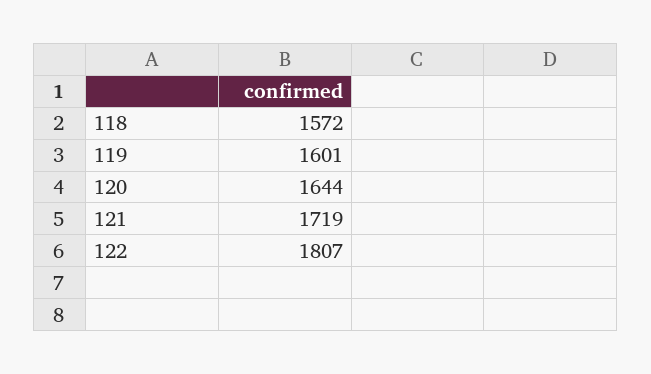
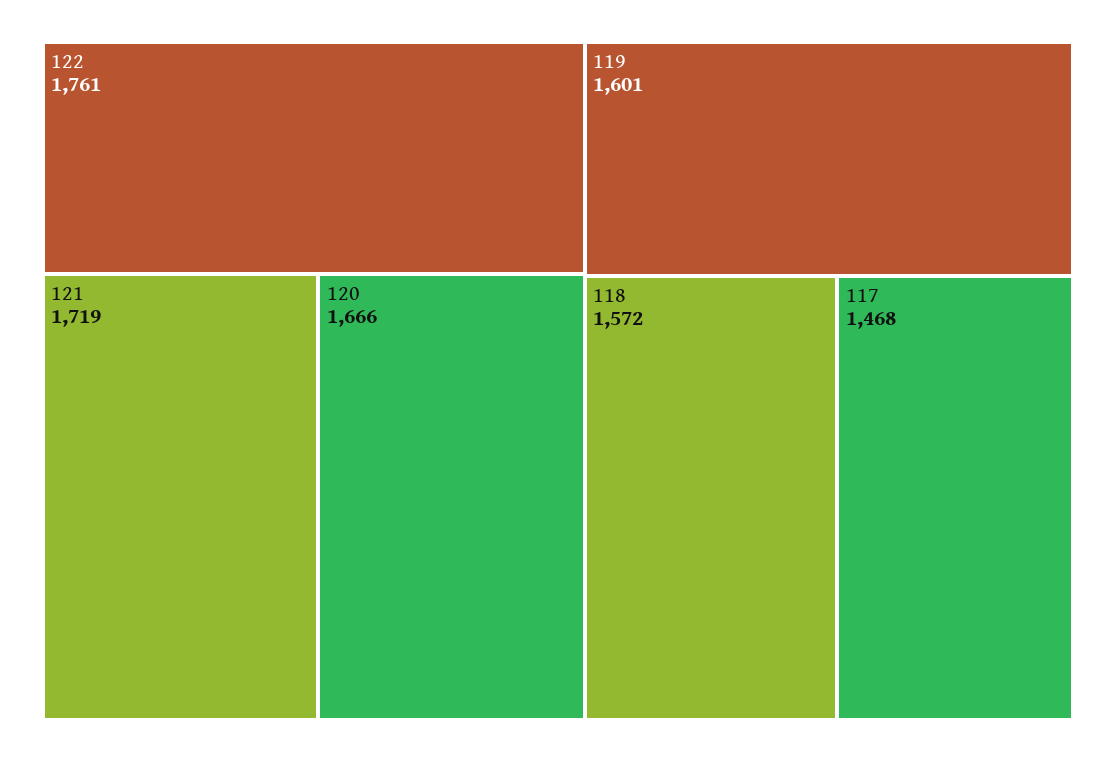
  {
    "118": 1572,
    "119": 1601,
-   "120": 1644,
+   "120": 1666,
    "121": 1719,
-   "122": 1807
+   "122": 1761,
+   "117": 1468
  }

